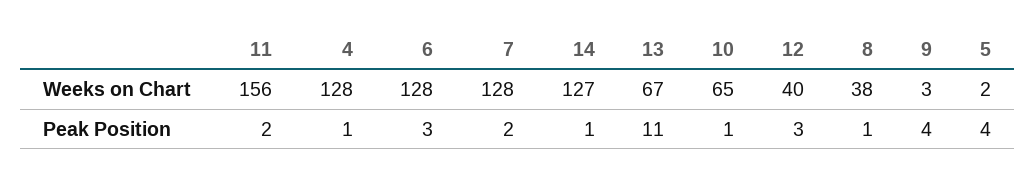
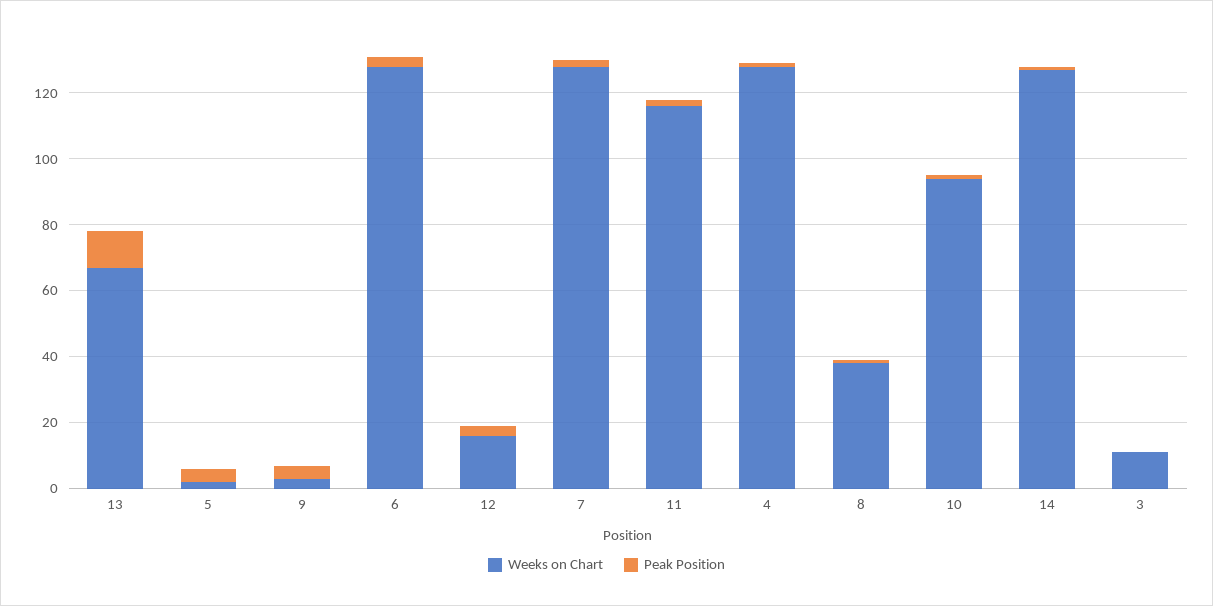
  {
    "Weeks on Chart": {
-     "11": 156,
+     "11": 115,
      "4": 128,
      "6": 128,
      "7": 128,
      "14": 127,
      "13": 67,
-     "10": 65,
+     "10": 95,
-     "12": 40,
+     "12": 15,
      "8": 38,
      "9": 3,
-     "5": 2
+     "5": 2,
+     "3": 10
    },
    "Peak Position": {
      "11": 2,
      "4": 1,
      "6": 3,
      "7": 2,
      "14": 1,
      "13": 11,
      "10": 1,
      "12": 3,
      "8": 1,
      "9": 4,
-     "5": 4
+     "5": 4,
+     "3": 0
    }
  }

